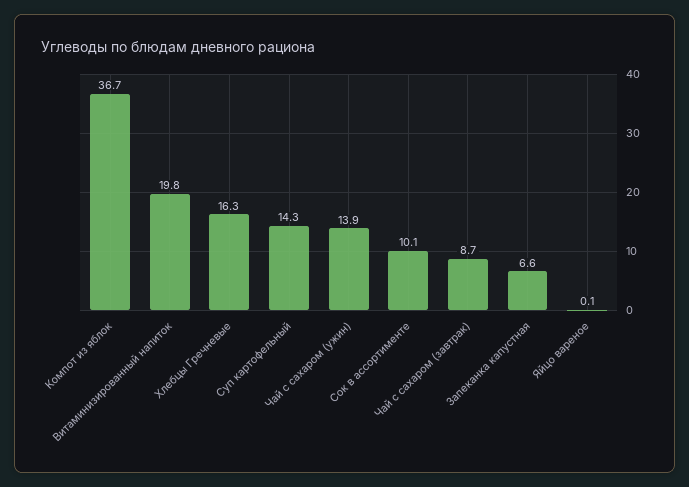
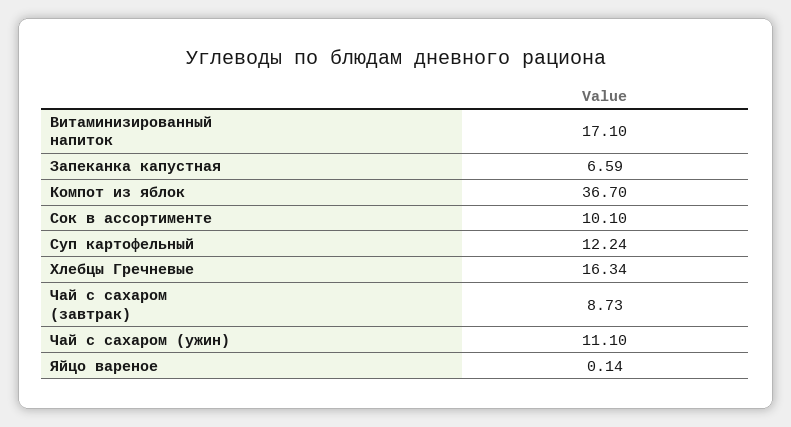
  {
    "Компот из яблок": 36.7,
-   "Витаминизированный напиток": 19.8,
+   "Витаминизированный напиток": 17.1,
    "Хлебцы Гречневые": 16.34,
-   "Суп картофельный": 14.3,
+   "Суп картофельный": 12.24,
-   "Чай с сахаром (ужин)": 13.9,
+   "Чай с сахаром (ужин)": 11.1,
    "Сок в ассортименте": 10.1,
    "Чай с сахаром (завтрак)": 8.73,
    "Запеканка капустная": 6.59,
    "Яйцо вареное": 0.14
  }

